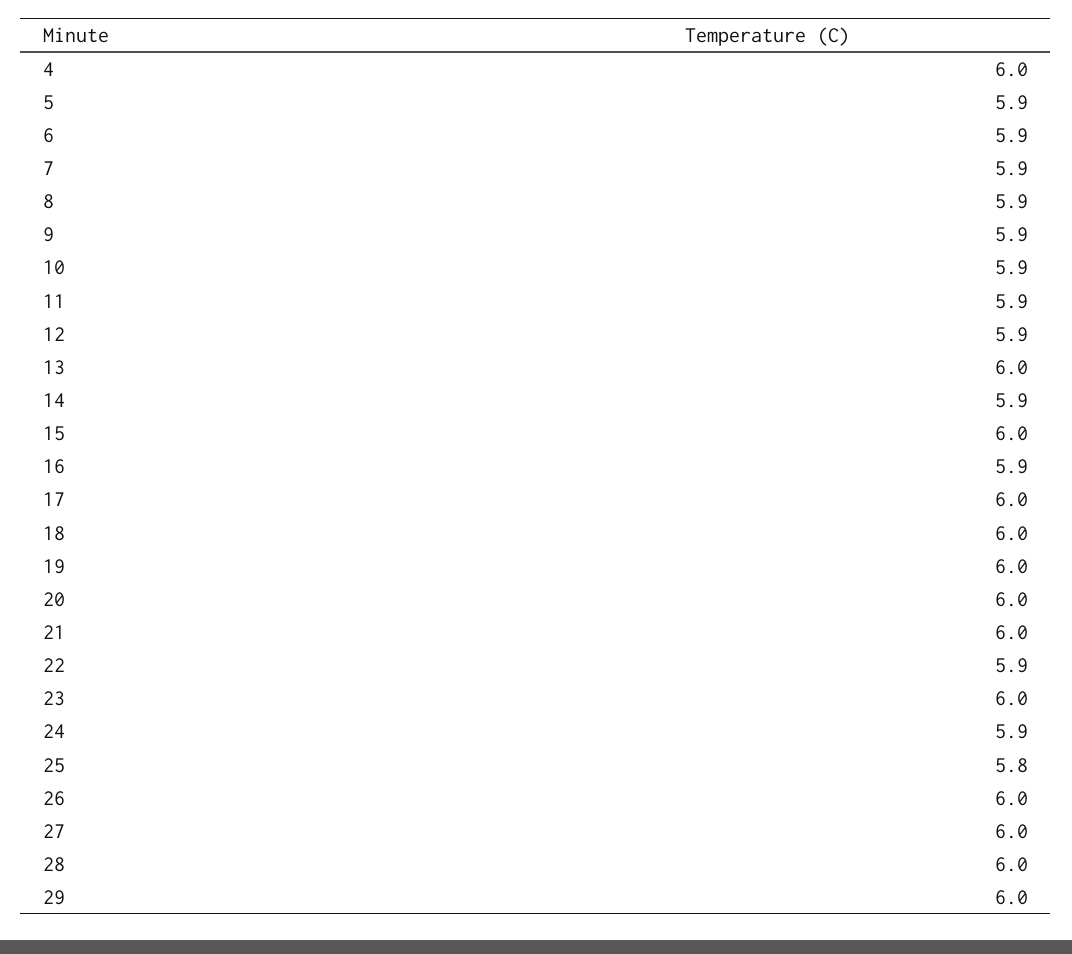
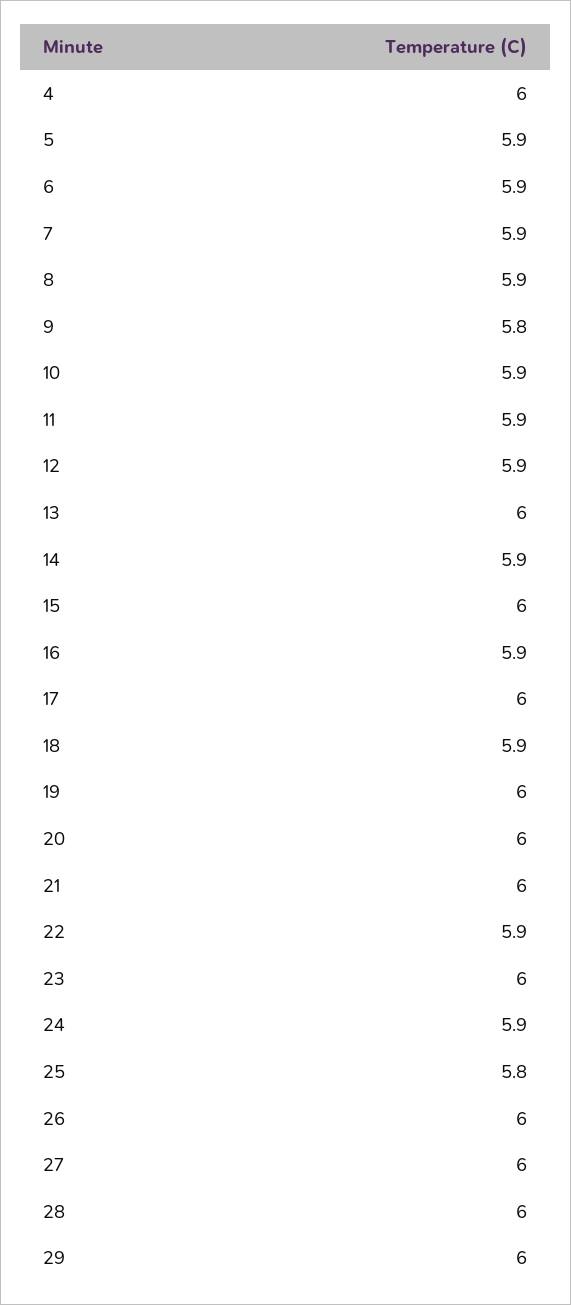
  {
    "4": 6,
    "5": 5.9,
    "6": 5.9,
    "7": 5.9,
    "8": 5.9,
-   "9": 5.9,
+   "9": 5.8,
    "10": 5.9,
    "11": 5.9,
    "12": 5.9,
    "13": 6,
    "14": 5.9,
    "15": 6,
    "16": 5.9,
    "17": 6,
-   "18": 6,
+   "18": 5.9,
    "19": 6,
    "20": 6,
    "21": 6,
    "22": 5.9,
    "23": 6,
    "24": 5.9,
    "25": 5.8,
    "26": 6,
    "27": 6,
    "28": 6,
    "29": 6
  }

